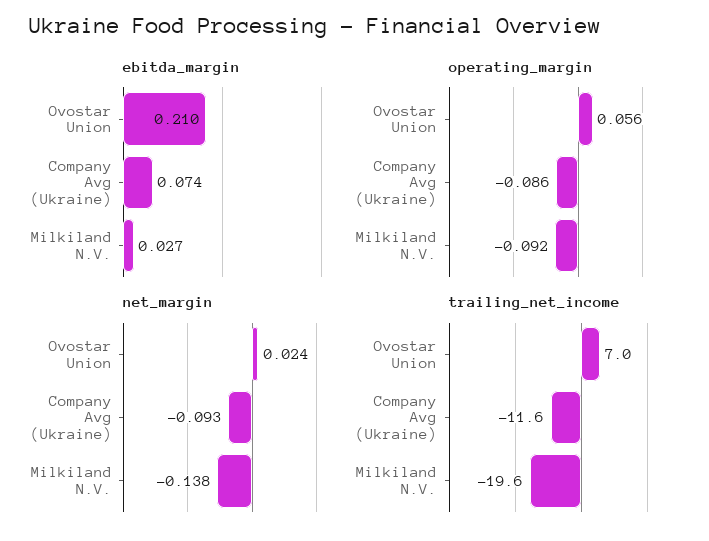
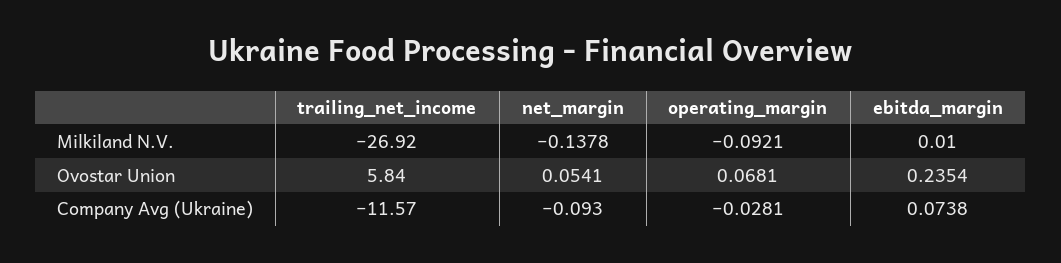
  {
    "ebitda_margin": {
-     "Ovostar Union": 0.21,
+     "Ovostar Union": 0.2354,
      "Company Avg (Ukraine)": 0.0738,
-     "Milkiland N.V.": 0.027
+     "Milkiland N.V.": 0.01
    },
    "operating_margin": {
-     "Ovostar Union": 0.056,
+     "Ovostar Union": 0.0681,
-     "Company Avg (Ukraine)": -0.086,
+     "Company Avg (Ukraine)": -0.0281,
      "Milkiland N.V.": -0.0921
    },
    "net_margin": {
-     "Ovostar Union": 0.024,
+     "Ovostar Union": 0.0541,
      "Company Avg (Ukraine)": -0.093,
      "Milkiland N.V.": -0.1378
    },
    "trailing_net_income": {
-     "Ovostar Union": 7,
+     "Ovostar Union": 5.84,
      "Company Avg (Ukraine)": -11.57,
-     "Milkiland N.V.": -19.6
+     "Milkiland N.V.": -26.92
    }
  }

